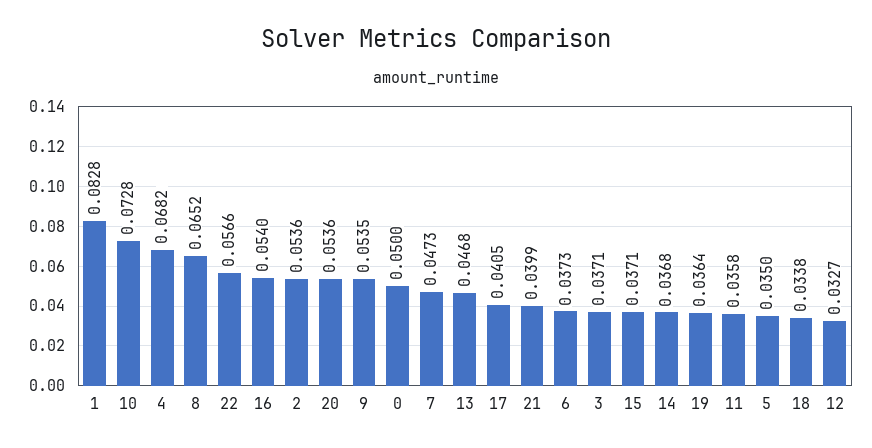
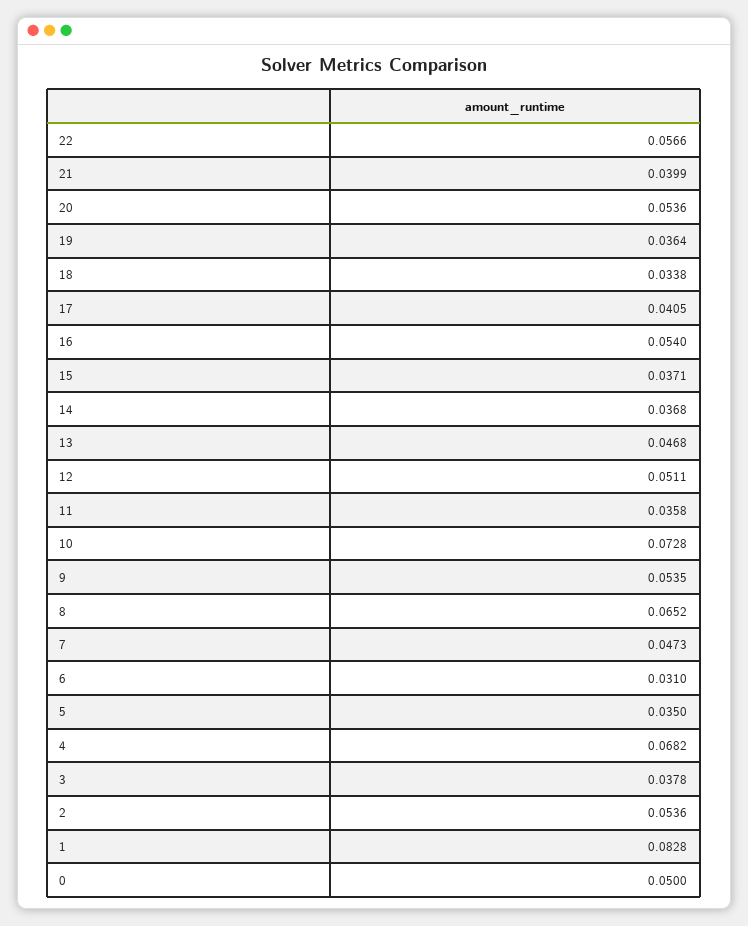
  {
    "1": 0.0828,
    "10": 0.0728,
    "4": 0.0682,
    "8": 0.0652,
    "22": 0.0566,
    "16": 0.054,
    "2": 0.0536,
    "20": 0.0536,
    "9": 0.0535,
    "0": 0.05,
    "7": 0.0473,
    "13": 0.0468,
    "17": 0.0405,
    "21": 0.0399,
-   "6": 0.0373,
+   "6": 0.031,
-   "3": 0.0371,
+   "3": 0.0378,
    "15": 0.0371,
    "14": 0.0368,
    "19": 0.0364,
    "11": 0.0358,
    "5": 0.035,
    "18": 0.0338,
-   "12": 0.0327
+   "12": 0.0511
  }

